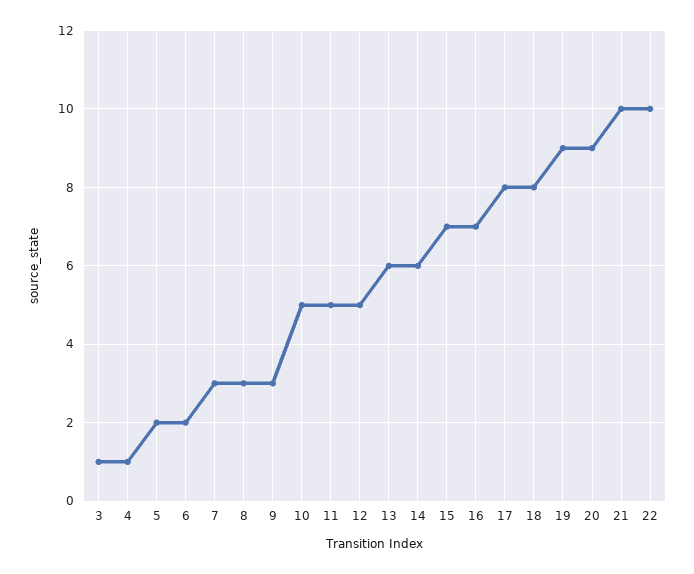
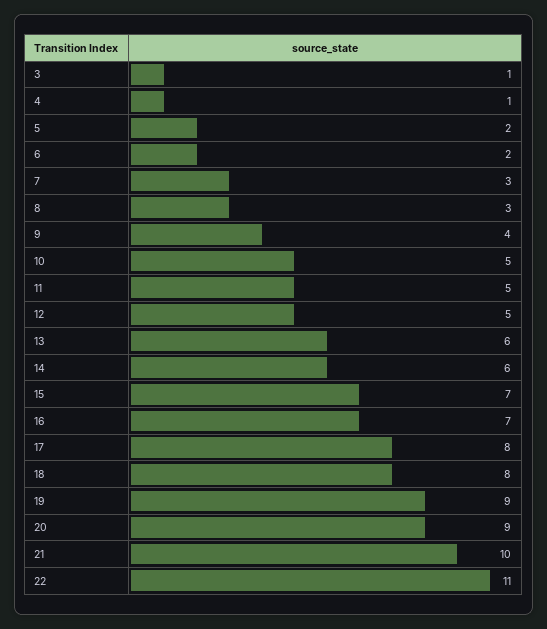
  {
    "3": 1,
    "4": 1,
    "5": 2,
    "6": 2,
    "7": 3,
    "8": 3,
-   "9": 3,
+   "9": 4,
    "10": 5,
    "11": 5,
    "12": 5,
    "13": 6,
    "14": 6,
    "15": 7,
    "16": 7,
    "17": 8,
    "18": 8,
    "19": 9,
    "20": 9,
    "21": 10,
-   "22": 10
+   "22": 11
  }

